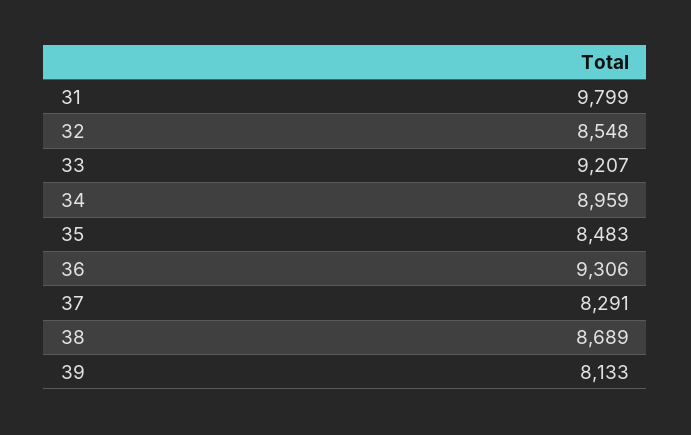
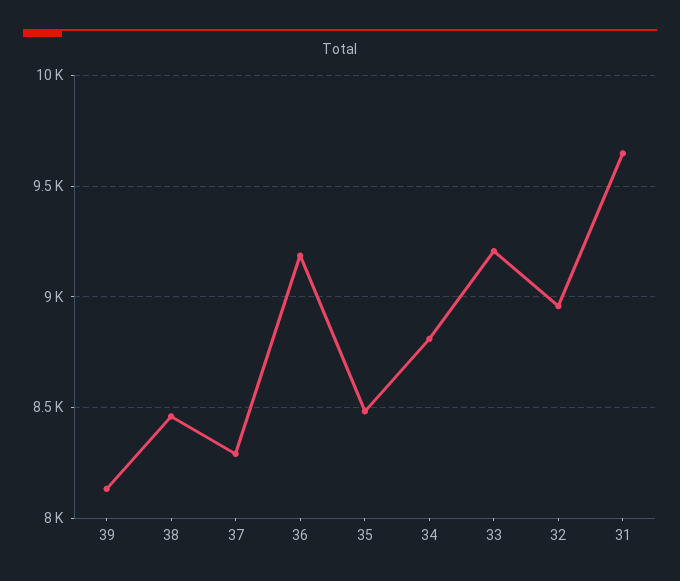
  {
-   "31": 9799,
+   "31": 9650,
-   "32": 8548,
+   "32": 8950,
    "33": 9207,
-   "34": 8959,
+   "34": 8800,
    "35": 8483,
-   "36": 9306,
+   "36": 9200,
    "37": 8291,
-   "38": 8689,
+   "38": 8450,
    "39": 8133
  }

